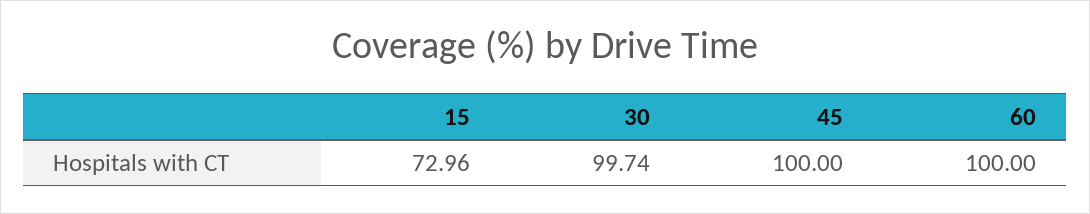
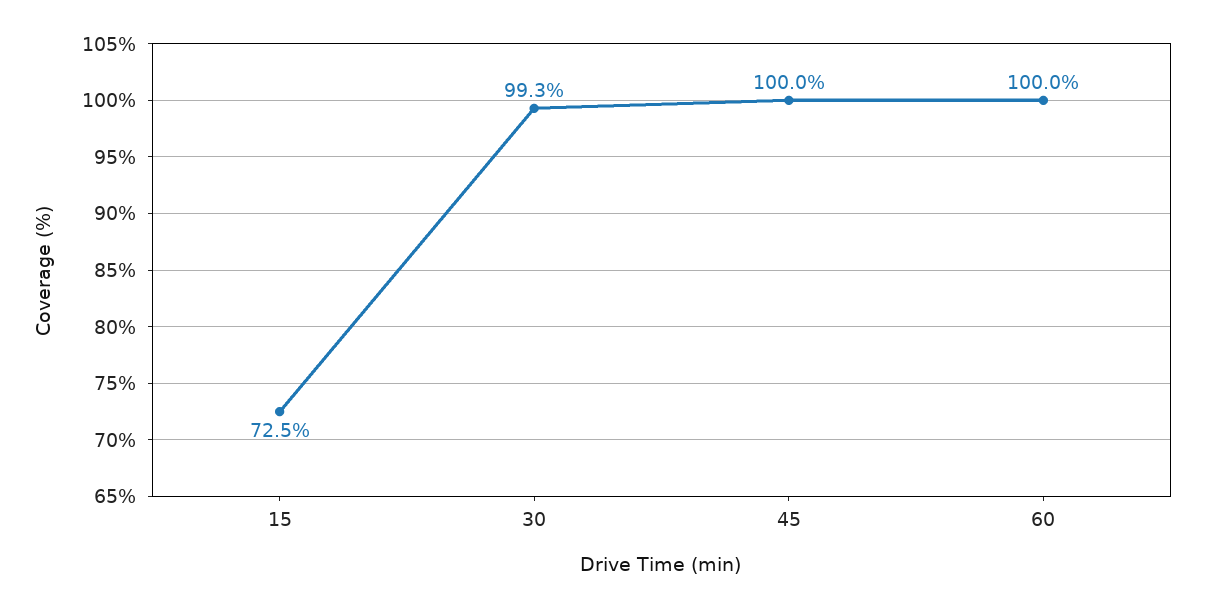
  {
-   "15": 72.96,
+   "15": 72.5,
-   "30": 99.74,
+   "30": 99.3,
    "45": 100,
    "60": 100
  }

